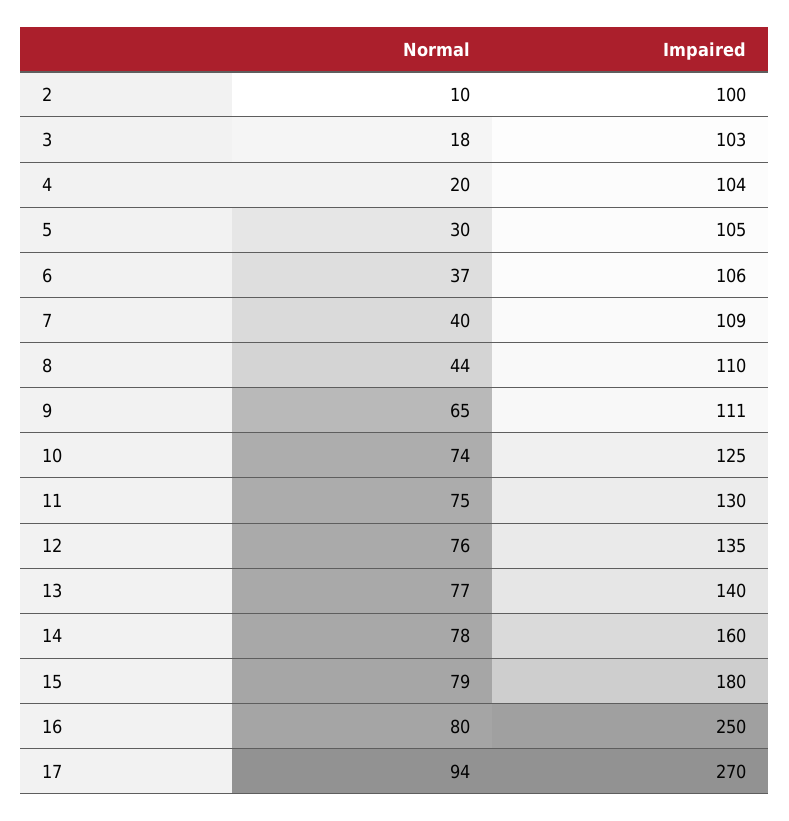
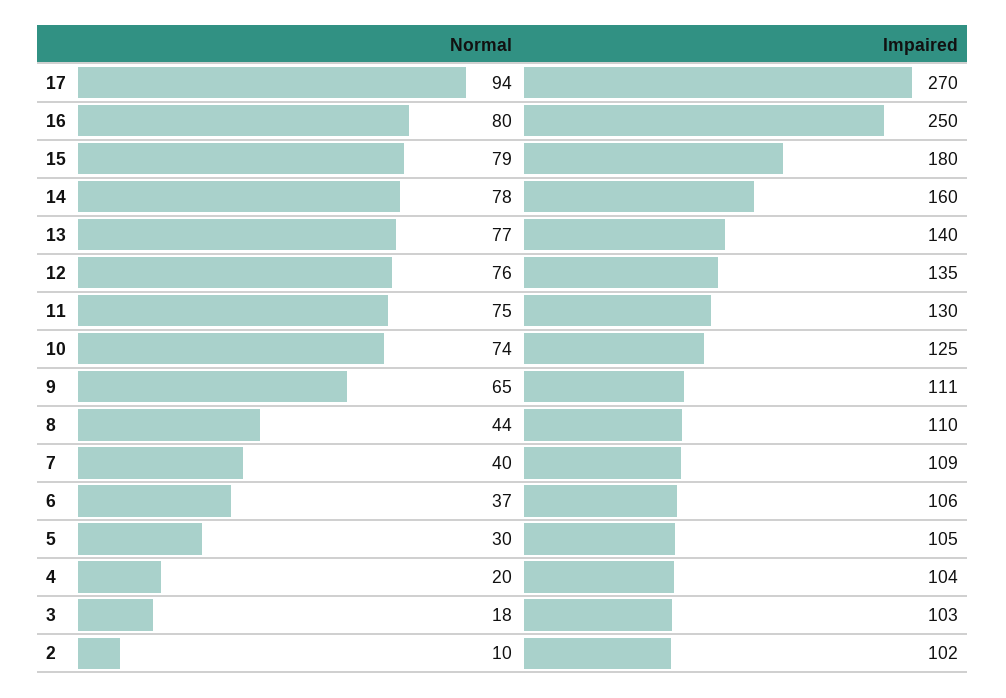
  {
    "Normal": {
      "2": 10,
      "3": 18,
      "4": 20,
      "5": 30,
      "6": 37,
      "7": 40,
      "8": 44,
      "9": 65,
      "10": 74,
      "11": 75,
      "12": 76,
      "13": 77,
      "14": 78,
      "15": 79,
      "16": 80,
      "17": 94
    },
    "Impaired": {
-     "2": 100,
+     "2": 102,
      "3": 103,
      "4": 104,
      "5": 105,
      "6": 106,
      "7": 109,
      "8": 110,
      "9": 111,
      "10": 125,
      "11": 130,
      "12": 135,
      "13": 140,
      "14": 160,
      "15": 180,
      "16": 250,
      "17": 270
    }
  }

